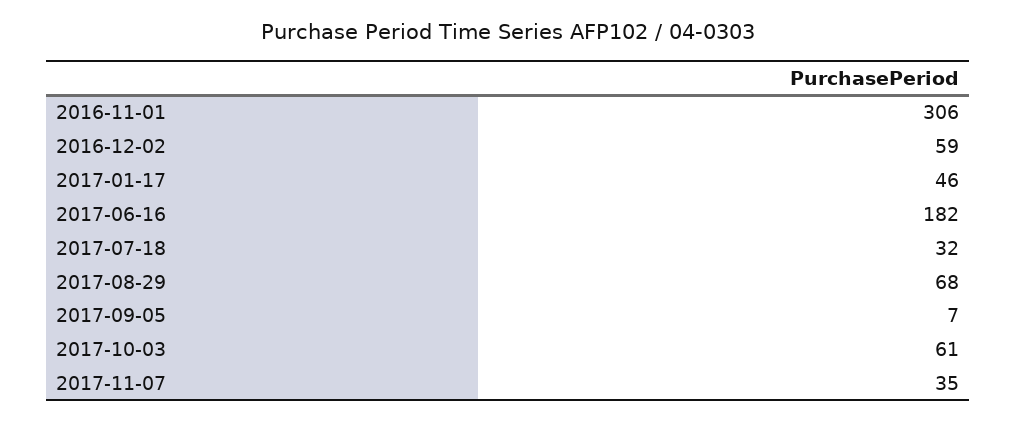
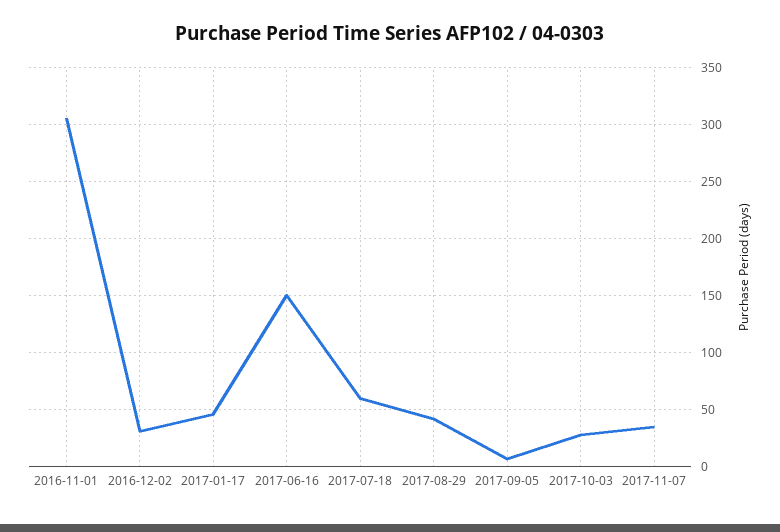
  {
    "2016-11-01": 306,
-   "2016-12-02": 59,
+   "2016-12-02": 30,
    "2017-01-17": 46,
-   "2017-06-16": 182,
+   "2017-06-16": 150,
-   "2017-07-18": 32,
+   "2017-07-18": 60,
-   "2017-08-29": 68,
+   "2017-08-29": 40,
    "2017-09-05": 7,
-   "2017-10-03": 61,
+   "2017-10-03": 30,
    "2017-11-07": 35
  }

